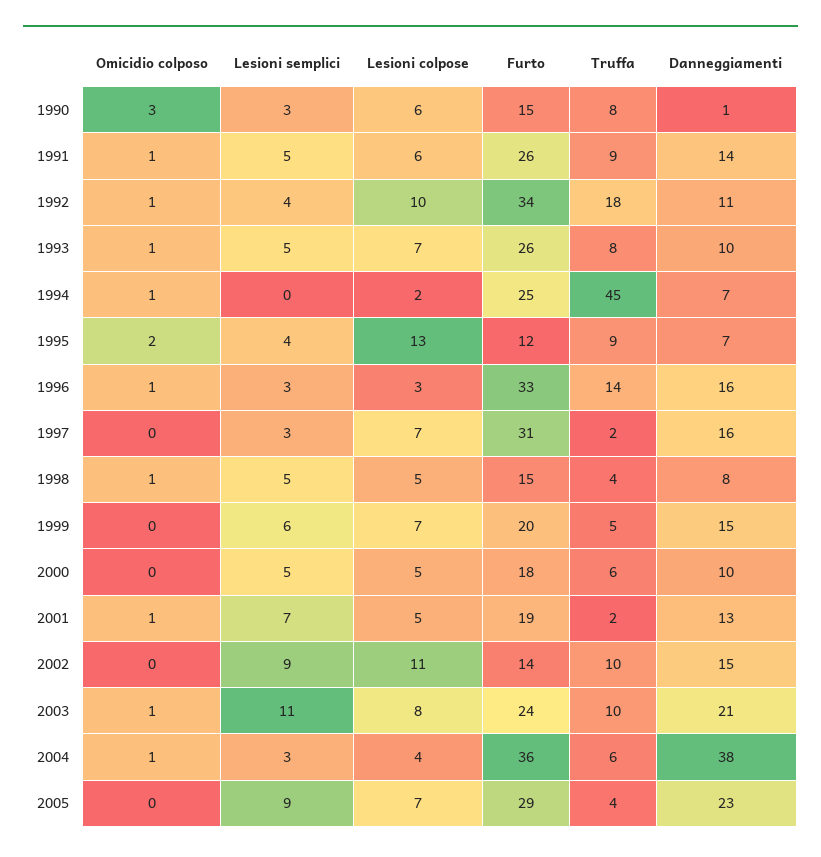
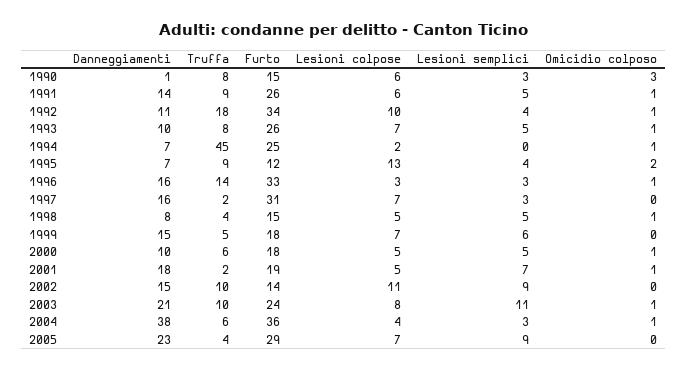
  {
    "Omicidio colposo": {
      "1990": 3,
      "1991": 1,
      "1992": 1,
      "1993": 1,
      "1994": 1,
      "1995": 2,
      "1996": 1,
      "1997": 0,
      "1998": 1,
      "1999": 0,
-     "2000": 0,
+     "2000": 1,
      "2001": 1,
      "2002": 0,
      "2003": 1,
      "2004": 1,
      "2005": 0
    },
    "Lesioni semplici": {
      "1990": 3,
      "1991": 5,
      "1992": 4,
      "1993": 5,
      "1994": 0,
      "1995": 4,
      "1996": 3,
      "1997": 3,
      "1998": 5,
      "1999": 6,
      "2000": 5,
      "2001": 7,
      "2002": 9,
      "2003": 11,
      "2004": 3,
      "2005": 9
    },
    "Lesioni colpose": {
      "1990": 6,
      "1991": 6,
      "1992": 10,
      "1993": 7,
      "1994": 2,
      "1995": 13,
      "1996": 3,
      "1997": 7,
      "1998": 5,
      "1999": 7,
      "2000": 5,
      "2001": 5,
      "2002": 11,
      "2003": 8,
      "2004": 4,
      "2005": 7
    },
    "Furto": {
      "1990": 15,
      "1991": 26,
      "1992": 34,
      "1993": 26,
      "1994": 25,
      "1995": 12,
      "1996": 33,
      "1997": 31,
      "1998": 15,
-     "1999": 20,
+     "1999": 18,
      "2000": 18,
      "2001": 19,
      "2002": 14,
      "2003": 24,
      "2004": 36,
      "2005": 29
    },
    "Truffa": {
      "1990": 8,
      "1991": 9,
      "1992": 18,
      "1993": 8,
      "1994": 45,
      "1995": 9,
      "1996": 14,
      "1997": 2,
      "1998": 4,
      "1999": 5,
      "2000": 6,
      "2001": 2,
      "2002": 10,
      "2003": 10,
      "2004": 6,
      "2005": 4
    },
    "Danneggiamenti": {
      "1990": 1,
      "1991": 14,
      "1992": 11,
      "1993": 10,
      "1994": 7,
      "1995": 7,
      "1996": 16,
      "1997": 16,
      "1998": 8,
      "1999": 15,
      "2000": 10,
-     "2001": 13,
+     "2001": 18,
      "2002": 15,
      "2003": 21,
      "2004": 38,
      "2005": 23
    }
  }

